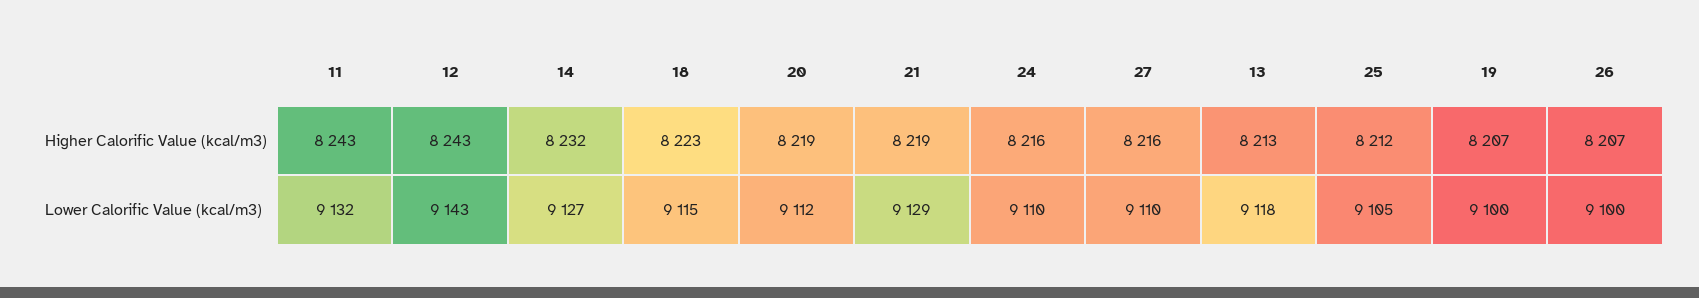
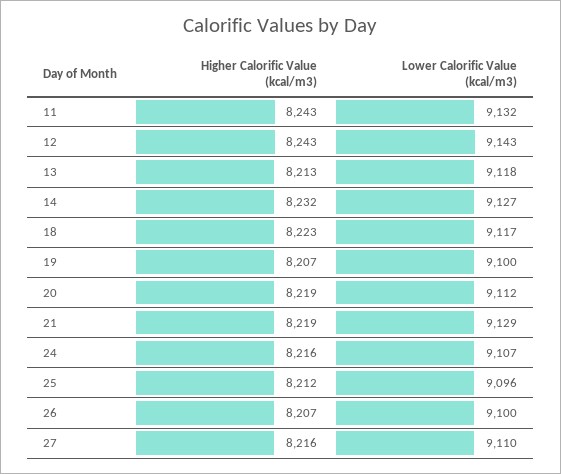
  {
    "11": {
      "Higher Calorific Value (kcal/m3)": 8243,
      "Lower Calorific Value (kcal/m3)": 9132
    },
    "12": {
      "Higher Calorific Value (kcal/m3)": 8243,
      "Lower Calorific Value (kcal/m3)": 9143
    },
    "14": {
      "Higher Calorific Value (kcal/m3)": 8232,
      "Lower Calorific Value (kcal/m3)": 9127
    },
    "18": {
      "Higher Calorific Value (kcal/m3)": 8223,
-     "Lower Calorific Value (kcal/m3)": 9115
+     "Lower Calorific Value (kcal/m3)": 9117
    },
    "20": {
      "Higher Calorific Value (kcal/m3)": 8219,
      "Lower Calorific Value (kcal/m3)": 9112
    },
    "21": {
      "Higher Calorific Value (kcal/m3)": 8219,
      "Lower Calorific Value (kcal/m3)": 9129
    },
    "24": {
      "Higher Calorific Value (kcal/m3)": 8216,
-     "Lower Calorific Value (kcal/m3)": 9110
+     "Lower Calorific Value (kcal/m3)": 9107
    },
    "27": {
      "Higher Calorific Value (kcal/m3)": 8216,
      "Lower Calorific Value (kcal/m3)": 9110
    },
    "13": {
      "Higher Calorific Value (kcal/m3)": 8213,
      "Lower Calorific Value (kcal/m3)": 9118
    },
    "25": {
      "Higher Calorific Value (kcal/m3)": 8212,
-     "Lower Calorific Value (kcal/m3)": 9105
+     "Lower Calorific Value (kcal/m3)": 9096
    },
    "19": {
      "Higher Calorific Value (kcal/m3)": 8207,
      "Lower Calorific Value (kcal/m3)": 9100
    },
    "26": {
      "Higher Calorific Value (kcal/m3)": 8207,
      "Lower Calorific Value (kcal/m3)": 9100
    }
  }

